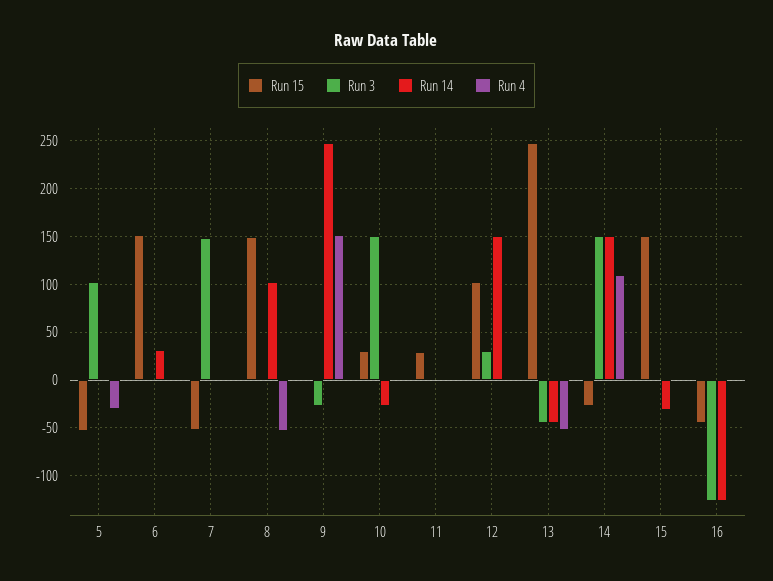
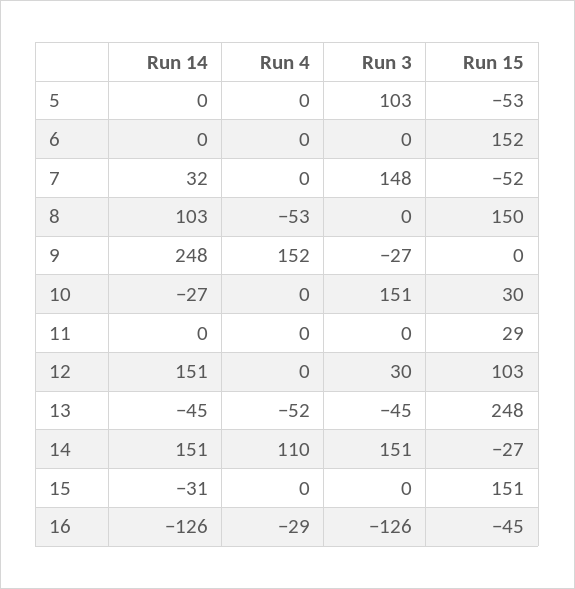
  {
    "Run 15": {
      "5": -53,
      "6": 152,
      "7": -52,
      "8": 150,
      "9": 0,
      "10": 30,
      "11": 29,
      "12": 103,
      "13": 248,
      "14": -27,
      "15": 151,
      "16": -45
    },
    "Run 3": {
      "5": 103,
      "6": 0,
      "7": 148,
      "8": 0,
      "9": -27,
      "10": 151,
      "11": 0,
      "12": 30,
      "13": -45,
      "14": 151,
      "15": 0,
      "16": -126
    },
    "Run 14": {
      "5": 0,
-     "6": 30,
+     "6": 0,
-     "7": 0,
+     "7": 32,
      "8": 103,
      "9": 248,
      "10": -27,
      "11": 0,
      "12": 151,
      "13": -45,
      "14": 151,
      "15": -31,
      "16": -126
    },
    "Run 4": {
-     "5": -30,
+     "5": 0,
      "6": 0,
      "7": 0,
      "8": -53,
      "9": 152,
      "10": 0,
      "11": 0,
      "12": 0,
      "13": -52,
      "14": 110,
      "15": 0,
-     "16": 0
+     "16": -29
    }
  }

